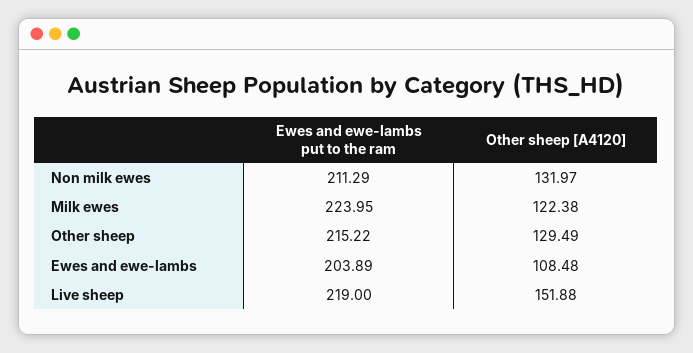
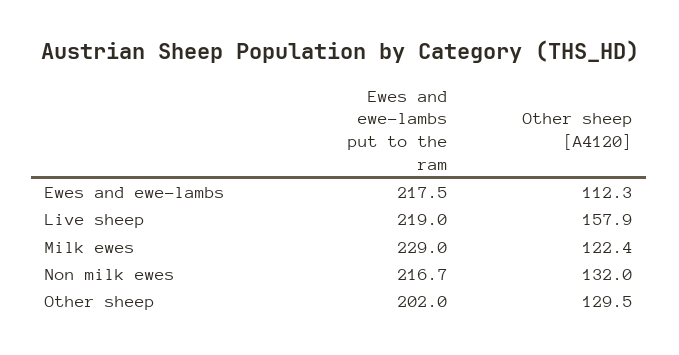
  {
    "Ewes and ewe-lambs put to the ram": {
-     "Non milk ewes": 211.29,
+     "Non milk ewes": 216.7,
-     "Milk ewes": 223.95,
+     "Milk ewes": 229,
-     "Other sheep": 215.22,
+     "Other sheep": 202,
-     "Ewes and ewe-lambs": 203.89,
+     "Ewes and ewe-lambs": 217.5,
      "Live sheep": 219
    },
    "Other sheep [A4120]": {
      "Non milk ewes": 131.97,
      "Milk ewes": 122.38,
      "Other sheep": 129.49,
-     "Ewes and ewe-lambs": 108.48,
+     "Ewes and ewe-lambs": 112.3,
-     "Live sheep": 151.88
+     "Live sheep": 157.9
    }
  }

